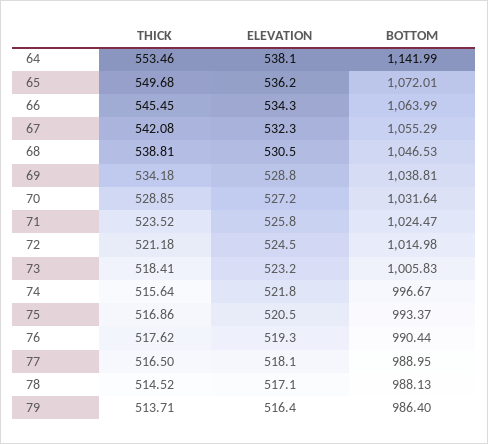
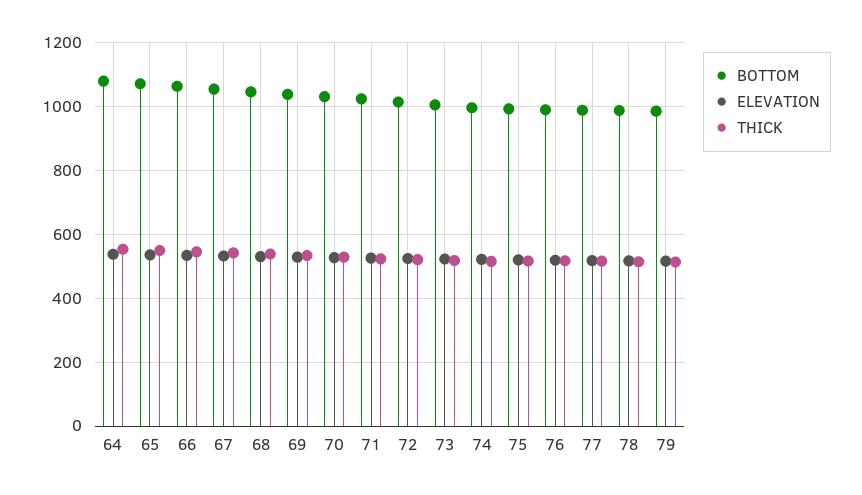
  {
    "THICK": {
      "64": 553.46,
      "65": 549.68,
      "66": 545.45,
      "67": 542.08,
      "68": 538.81,
      "69": 534.18,
      "70": 528.85,
      "71": 523.52,
      "72": 521.18,
      "73": 518.41,
      "74": 515.64,
      "75": 516.86,
      "76": 517.62,
      "77": 516.5,
      "78": 514.52,
      "79": 513.71
    },
    "ELEVATION": {
      "64": 538.1,
      "65": 536.2,
      "66": 534.3,
      "67": 532.3,
      "68": 530.5,
      "69": 528.8,
      "70": 527.2,
      "71": 525.8,
      "72": 524.5,
      "73": 523.2,
      "74": 521.8,
      "75": 520.5,
      "76": 519.3,
      "77": 518.1,
      "78": 517.1,
      "79": 516.4
    },
    "BOTTOM": {
-     "64": 1141.99,
+     "64": 1080,
      "65": 1072.01,
      "66": 1063.99,
      "67": 1055.29,
      "68": 1046.53,
      "69": 1038.81,
      "70": 1031.64,
      "71": 1024.47,
      "72": 1014.98,
      "73": 1005.83,
      "74": 996.67,
      "75": 993.37,
      "76": 990.44,
      "77": 988.95,
      "78": 988.13,
      "79": 986.4
    }
  }

